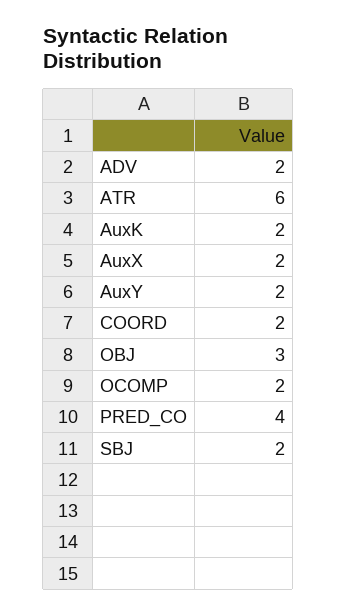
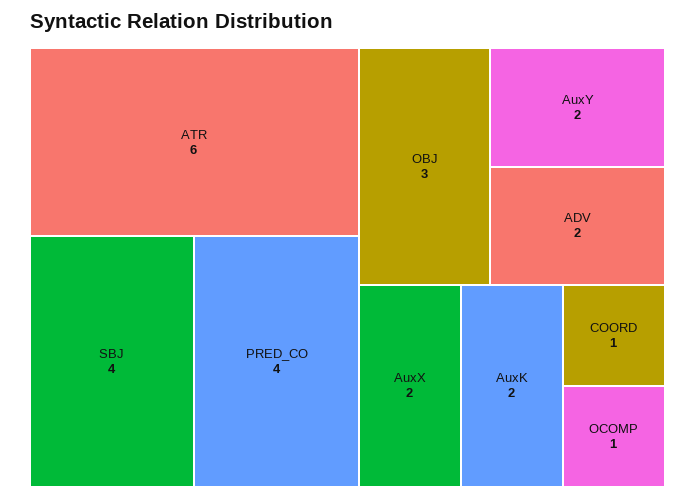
  {
    "ADV": 2,
    "ATR": 6,
    "AuxK": 2,
    "AuxX": 2,
    "AuxY": 2,
-   "COORD": 2,
+   "COORD": 1,
    "OBJ": 3,
-   "OCOMP": 2,
+   "OCOMP": 1,
    "PRED_CO": 4,
-   "SBJ": 2
+   "SBJ": 4
  }

